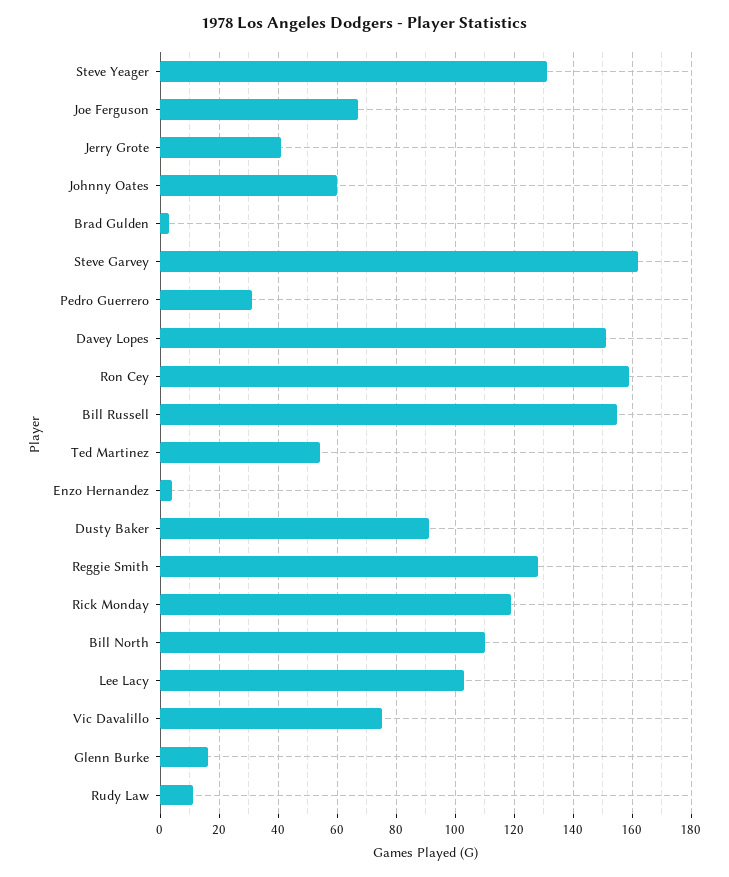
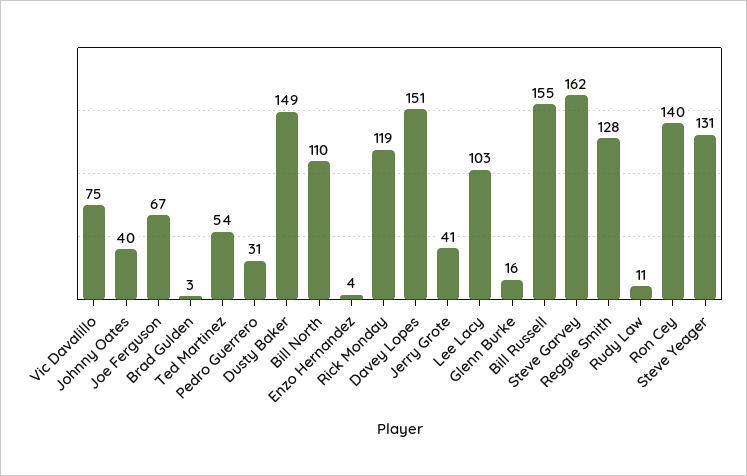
  {
    "Steve Yeager": 131,
    "Joe Ferguson": 67,
    "Jerry Grote": 41,
-   "Johnny Oates": 60,
+   "Johnny Oates": 40,
    "Brad Gulden": 3,
    "Steve Garvey": 162,
    "Pedro Guerrero": 31,
    "Davey Lopes": 151,
-   "Ron Cey": 160,
+   "Ron Cey": 140,
    "Bill Russell": 155,
    "Ted Martinez": 54,
    "Enzo Hernandez": 4,
-   "Dusty Baker": 90,
+   "Dusty Baker": 149,
    "Reggie Smith": 128,
    "Rick Monday": 119,
    "Bill North": 110,
    "Lee Lacy": 103,
    "Vic Davalillo": 75,
    "Glenn Burke": 16,
    "Rudy Law": 11
  }

